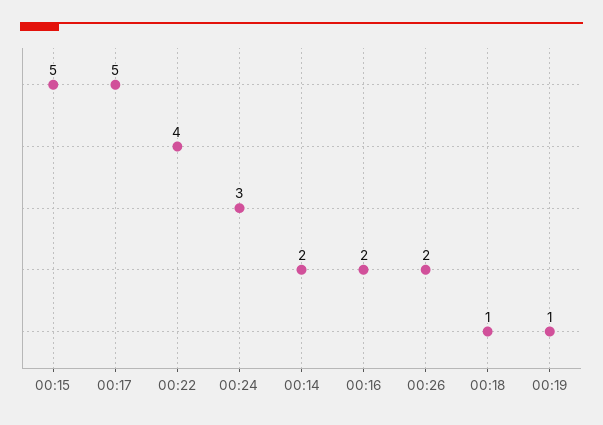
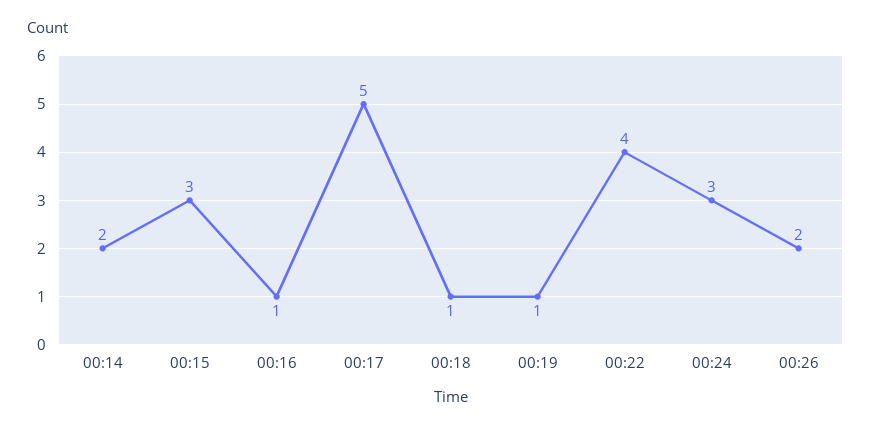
  {
-   "00:15": 5,
+   "00:15": 3,
    "00:17": 5,
    "00:22": 4,
    "00:24": 3,
    "00:14": 2,
-   "00:16": 2,
+   "00:16": 1,
    "00:26": 2,
    "00:18": 1,
    "00:19": 1
  }

